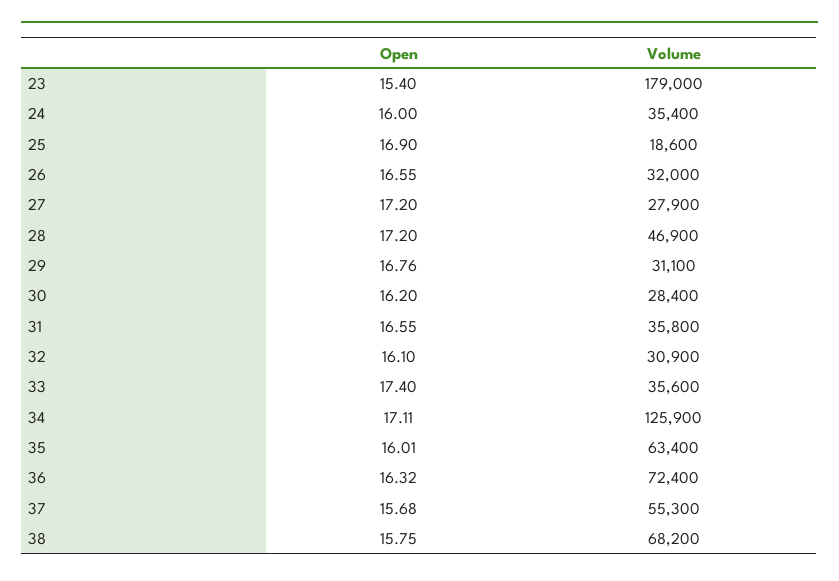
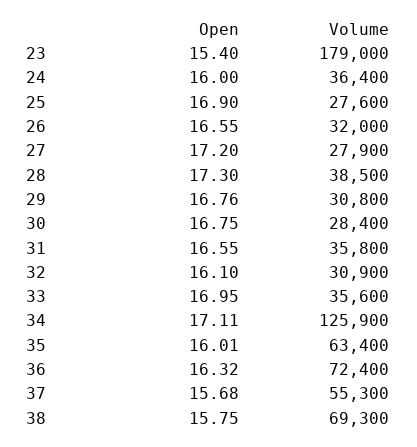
  {
    "Open": {
      "23": 15.4,
      "24": 16,
      "25": 16.9,
      "26": 16.55,
      "27": 17.2,
-     "28": 17.2,
+     "28": 17.3,
      "29": 16.76,
-     "30": 16.2,
+     "30": 16.75,
      "31": 16.55,
      "32": 16.1,
-     "33": 17.4,
+     "33": 16.95,
      "34": 17.11,
      "35": 16.01,
      "36": 16.32,
      "37": 15.68,
      "38": 15.75
    },
    "Volume": {
      "23": 179000,
-     "24": 35400,
+     "24": 36400,
-     "25": 18600,
+     "25": 27600,
      "26": 32000,
      "27": 27900,
-     "28": 46900,
+     "28": 38500,
-     "29": 31100,
+     "29": 30800,
      "30": 28400,
      "31": 35800,
      "32": 30900,
      "33": 35600,
      "34": 125900,
      "35": 63400,
      "36": 72400,
      "37": 55300,
-     "38": 68200
+     "38": 69300
    }
  }

